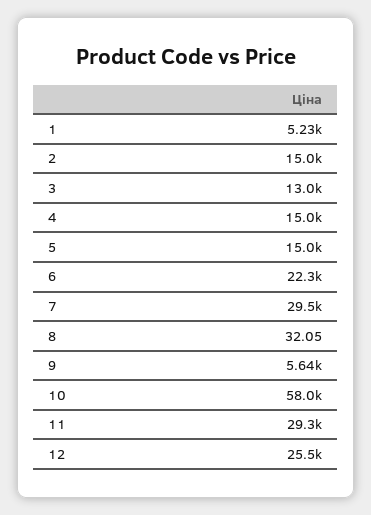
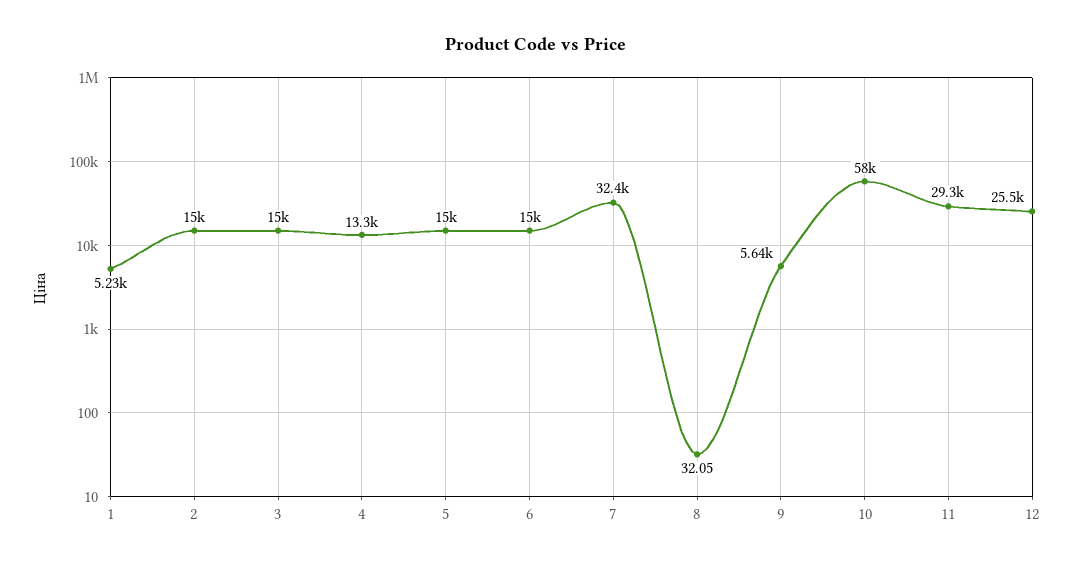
  {
    "1": 5230,
    "2": 15000,
-   "3": 13000,
+   "3": 15000,
-   "4": 15000,
+   "4": 13300,
    "5": 15000,
-   "6": 22300,
+   "6": 15000,
-   "7": 29500,
+   "7": 32400,
    "8": 32.05,
    "9": 5640,
    "10": 58000,
    "11": 29300,
    "12": 25500
  }

